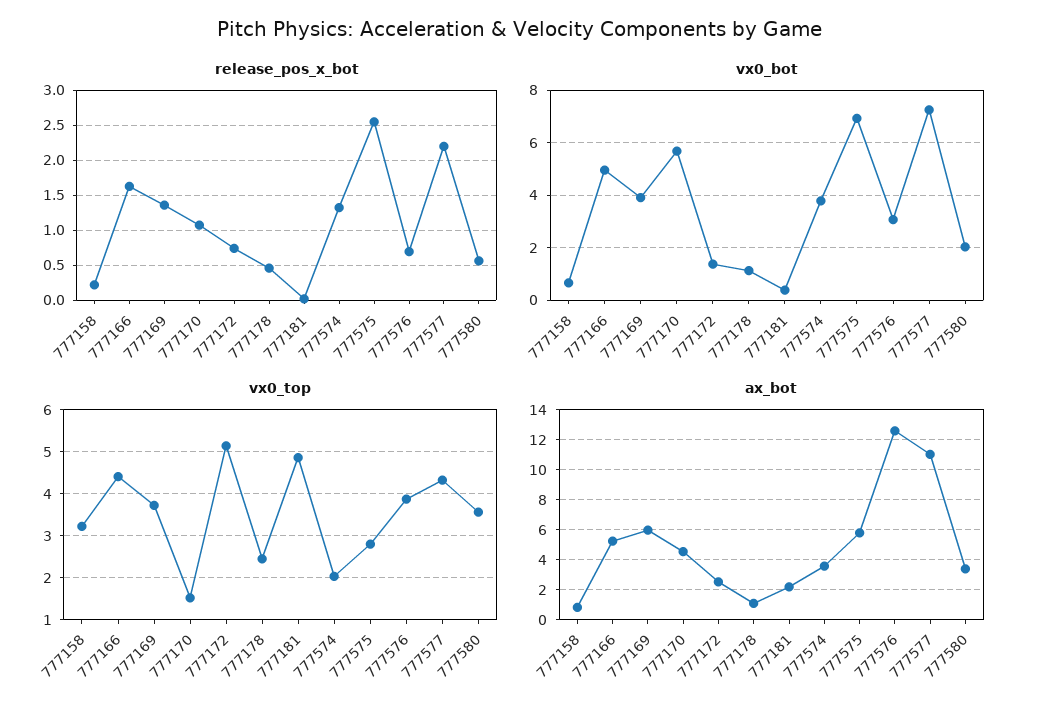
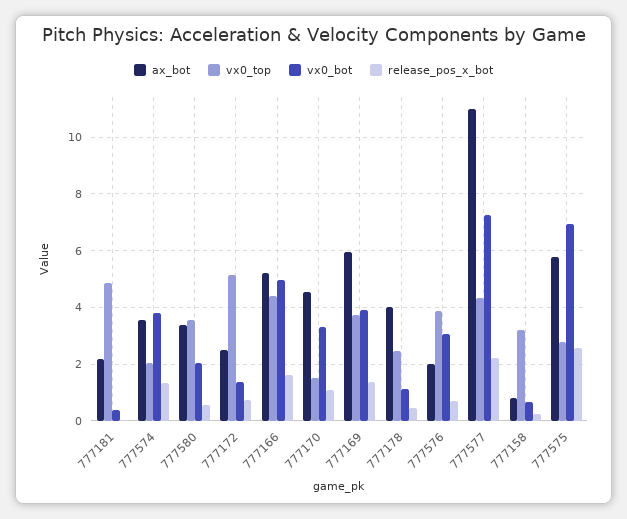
  {
    "release_pos_x_bot": {
      "777158": 0.2,
      "777166": 1.6,
      "777169": 1.4,
      "777170": 1.1,
      "777172": 0.7,
      "777178": 0.5,
      "777181": 0,
      "777574": 1.3,
      "777575": 2.5,
      "777576": 0.7,
      "777577": 2.2,
      "777580": 0.6
    },
    "vx0_bot": {
      "777158": 0.75,
      "777166": 5,
      "777169": 4,
-     "777170": 5.75,
+     "777170": 3.25,
      "777172": 1.25,
      "777178": 1.25,
      "777181": 0.5,
      "777574": 3.75,
      "777575": 7,
      "777576": 3,
      "777577": 7.25,
      "777580": 2
    },
    "vx0_top": {
      "777158": 3.2,
      "777166": 4.4,
      "777169": 3.8,
      "777170": 1.6,
      "777172": 5.2,
      "777178": 2.4,
      "777181": 4.8,
      "777574": 2,
      "777575": 2.8,
      "777576": 3.8,
      "777577": 4.4,
      "777580": 3.6
    },
    "ax_bot": {
      "777158": 0.75,
      "777166": 5.25,
      "777169": 6,
      "777170": 4.5,
      "777172": 2.5,
-     "777178": 1,
+     "777178": 4,
      "777181": 2.25,
      "777574": 3.5,
      "777575": 5.75,
-     "777576": 12.5,
+     "777576": 2,
      "777577": 11,
      "777580": 3.25
    }
  }

